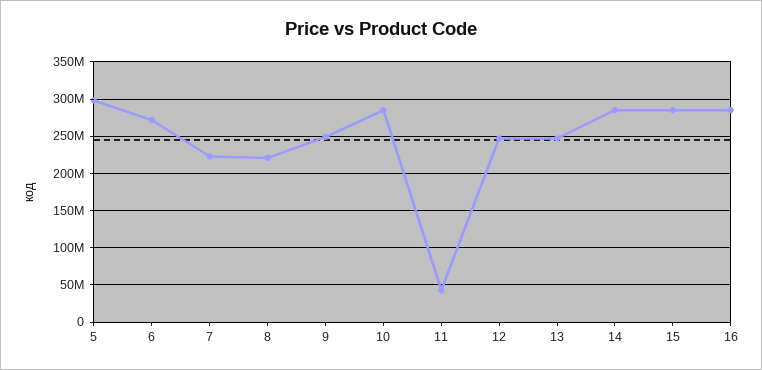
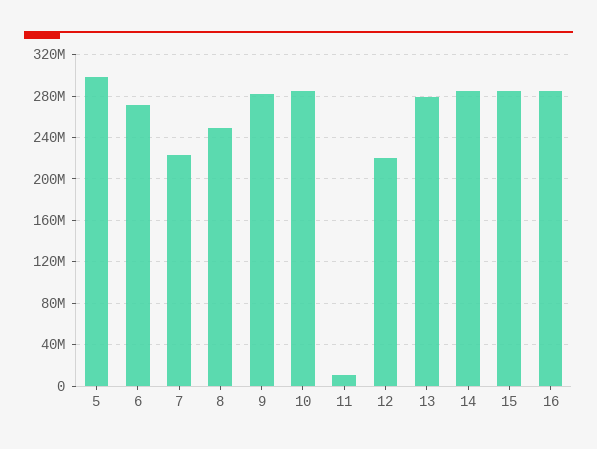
  {
    "5": 300000000,
    "6": 270000000,
    "7": 220000000,
-   "8": 220000000,
+   "8": 250000000,
-   "9": 250000000,
+   "9": 280000000,
    "10": 290000000,
-   "11": 40000000,
+   "11": 10000000,
-   "12": 250000000,
+   "12": 220000000,
-   "13": 250000000,
+   "13": 280000000,
    "14": 290000000,
    "15": 290000000,
    "16": 290000000
  }

